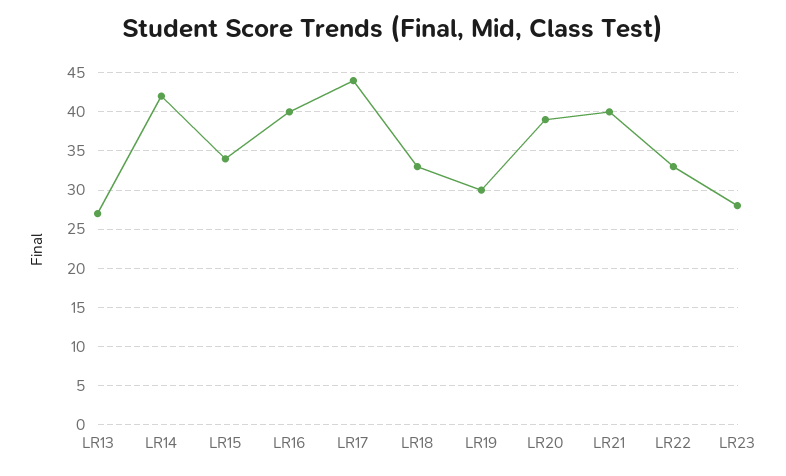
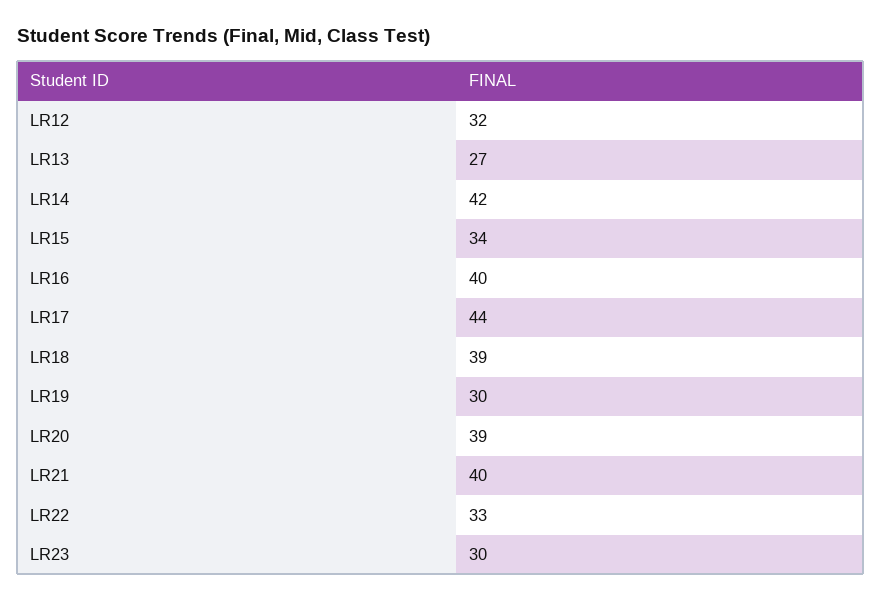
  {
    "LR13": 27,
    "LR14": 42,
    "LR15": 34,
    "LR16": 40,
    "LR17": 44,
-   "LR18": 33,
+   "LR18": 39,
    "LR19": 30,
    "LR20": 39,
    "LR21": 40,
    "LR22": 33,
-   "LR23": 28
+   "LR23": 30,
+   "LR12": 32
  }

